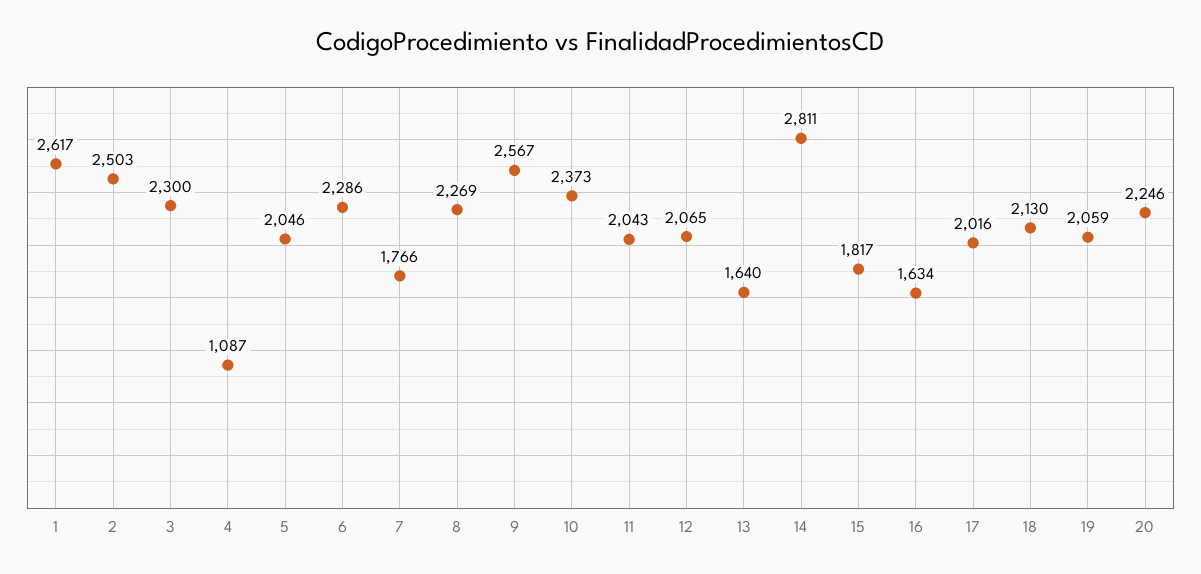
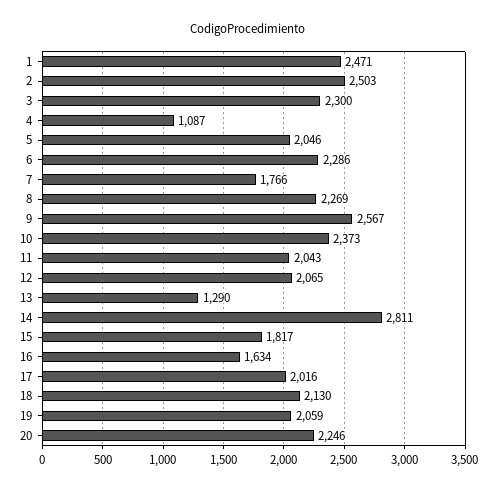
  {
-   "1": 2617,
+   "1": 2471,
    "2": 2503,
    "3": 2300,
    "4": 1087,
    "5": 2046,
    "6": 2286,
    "7": 1766,
    "8": 2269,
    "9": 2567,
    "10": 2373,
    "11": 2043,
    "12": 2065,
-   "13": 1640,
+   "13": 1290,
    "14": 2811,
    "15": 1817,
    "16": 1634,
    "17": 2016,
    "18": 2130,
    "19": 2059,
    "20": 2246
  }

